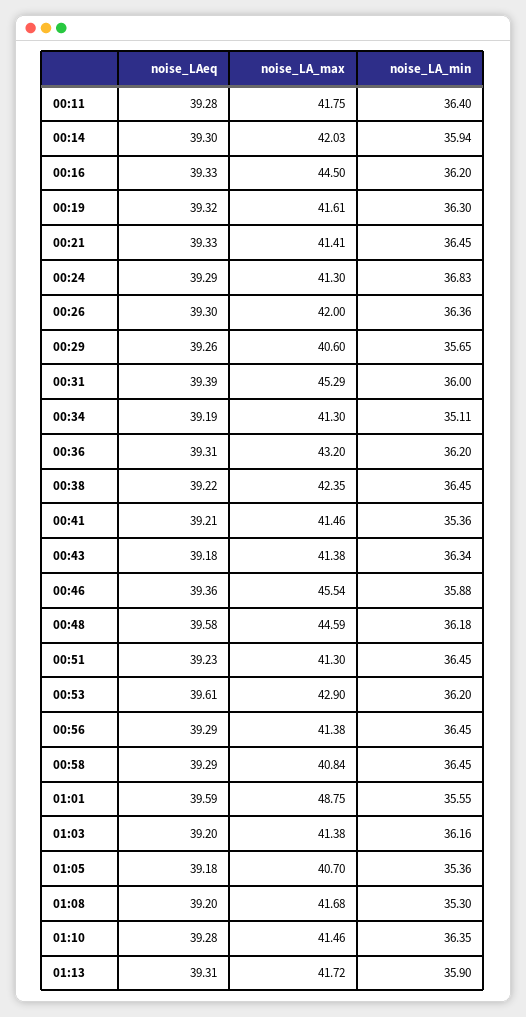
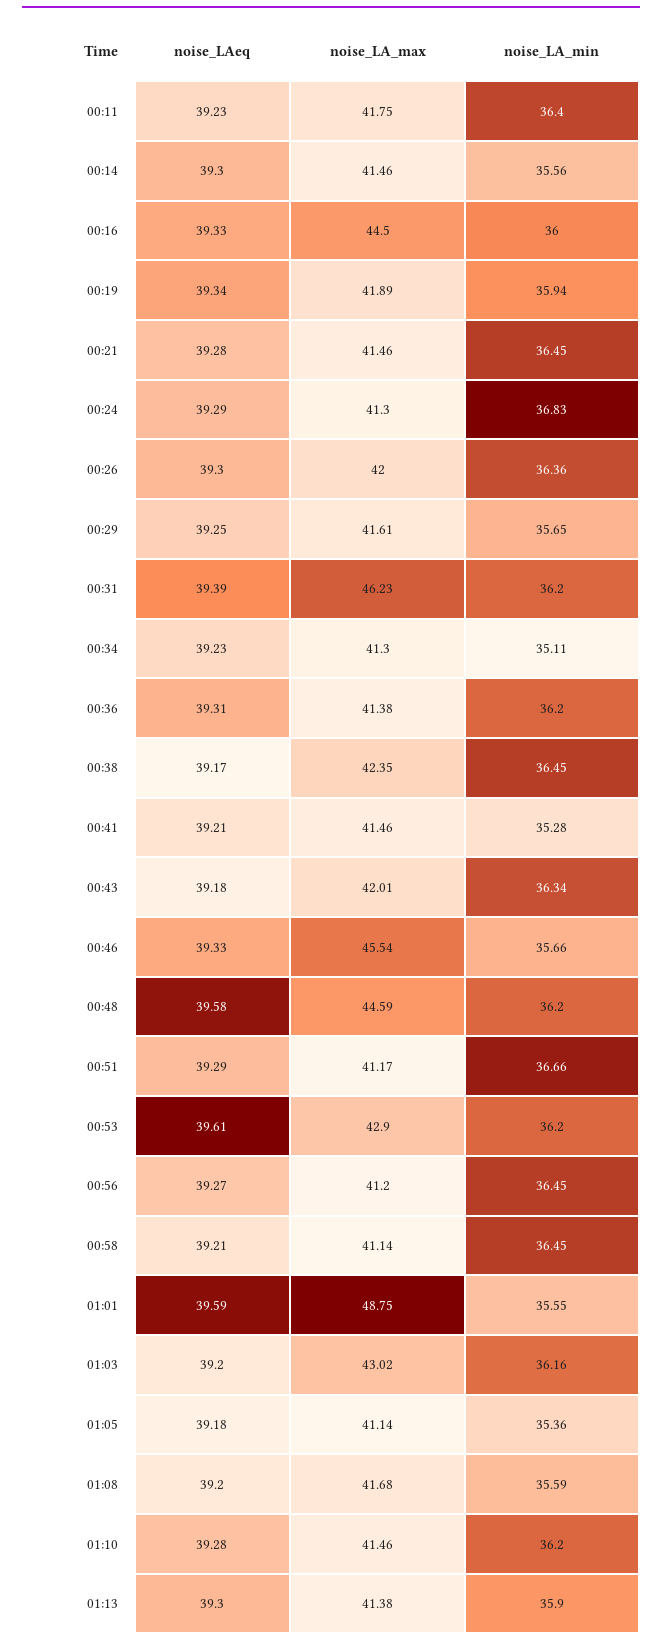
  {
    "noise_LAeq": {
-     "00:11": 39.28,
+     "00:11": 39.23,
      "00:14": 39.3,
      "00:16": 39.33,
-     "00:19": 39.32,
+     "00:19": 39.34,
-     "00:21": 39.33,
+     "00:21": 39.28,
      "00:24": 39.29,
      "00:26": 39.3,
-     "00:29": 39.26,
+     "00:29": 39.25,
      "00:31": 39.39,
-     "00:34": 39.19,
+     "00:34": 39.23,
      "00:36": 39.31,
-     "00:38": 39.22,
+     "00:38": 39.17,
      "00:41": 39.21,
      "00:43": 39.18,
-     "00:46": 39.36,
+     "00:46": 39.33,
      "00:48": 39.58,
-     "00:51": 39.23,
+     "00:51": 39.29,
      "00:53": 39.61,
-     "00:56": 39.29,
+     "00:56": 39.27,
-     "00:58": 39.29,
+     "00:58": 39.21,
      "01:01": 39.59,
      "01:03": 39.2,
      "01:05": 39.18,
      "01:08": 39.2,
      "01:10": 39.28,
-     "01:13": 39.31
+     "01:13": 39.3
    },
    "noise_LA_max": {
      "00:11": 41.75,
-     "00:14": 42.03,
+     "00:14": 41.46,
      "00:16": 44.5,
-     "00:19": 41.61,
+     "00:19": 41.89,
-     "00:21": 41.41,
+     "00:21": 41.46,
      "00:24": 41.3,
      "00:26": 42,
-     "00:29": 40.6,
+     "00:29": 41.61,
-     "00:31": 45.29,
+     "00:31": 46.23,
      "00:34": 41.3,
-     "00:36": 43.2,
+     "00:36": 41.38,
      "00:38": 42.35,
      "00:41": 41.46,
-     "00:43": 41.38,
+     "00:43": 42.01,
      "00:46": 45.54,
      "00:48": 44.59,
-     "00:51": 41.3,
+     "00:51": 41.17,
      "00:53": 42.9,
-     "00:56": 41.38,
+     "00:56": 41.2,
-     "00:58": 40.84,
+     "00:58": 41.14,
      "01:01": 48.75,
-     "01:03": 41.38,
+     "01:03": 43.02,
-     "01:05": 40.7,
+     "01:05": 41.14,
      "01:08": 41.68,
      "01:10": 41.46,
-     "01:13": 41.72
+     "01:13": 41.38
    },
    "noise_LA_min": {
      "00:11": 36.4,
-     "00:14": 35.94,
+     "00:14": 35.56,
-     "00:16": 36.2,
+     "00:16": 36,
-     "00:19": 36.3,
+     "00:19": 35.94,
      "00:21": 36.45,
      "00:24": 36.83,
      "00:26": 36.36,
      "00:29": 35.65,
-     "00:31": 36,
+     "00:31": 36.2,
      "00:34": 35.11,
      "00:36": 36.2,
      "00:38": 36.45,
-     "00:41": 35.36,
+     "00:41": 35.28,
      "00:43": 36.34,
-     "00:46": 35.88,
+     "00:46": 35.66,
-     "00:48": 36.18,
+     "00:48": 36.2,
-     "00:51": 36.45,
+     "00:51": 36.66,
      "00:53": 36.2,
      "00:56": 36.45,
      "00:58": 36.45,
      "01:01": 35.55,
      "01:03": 36.16,
      "01:05": 35.36,
-     "01:08": 35.3,
+     "01:08": 35.59,
-     "01:10": 36.35,
+     "01:10": 36.2,
      "01:13": 35.9
    }
  }

